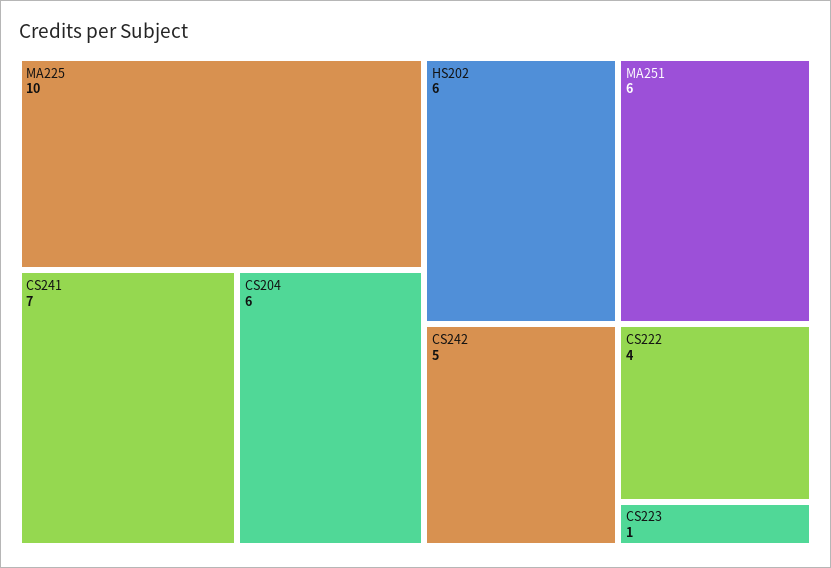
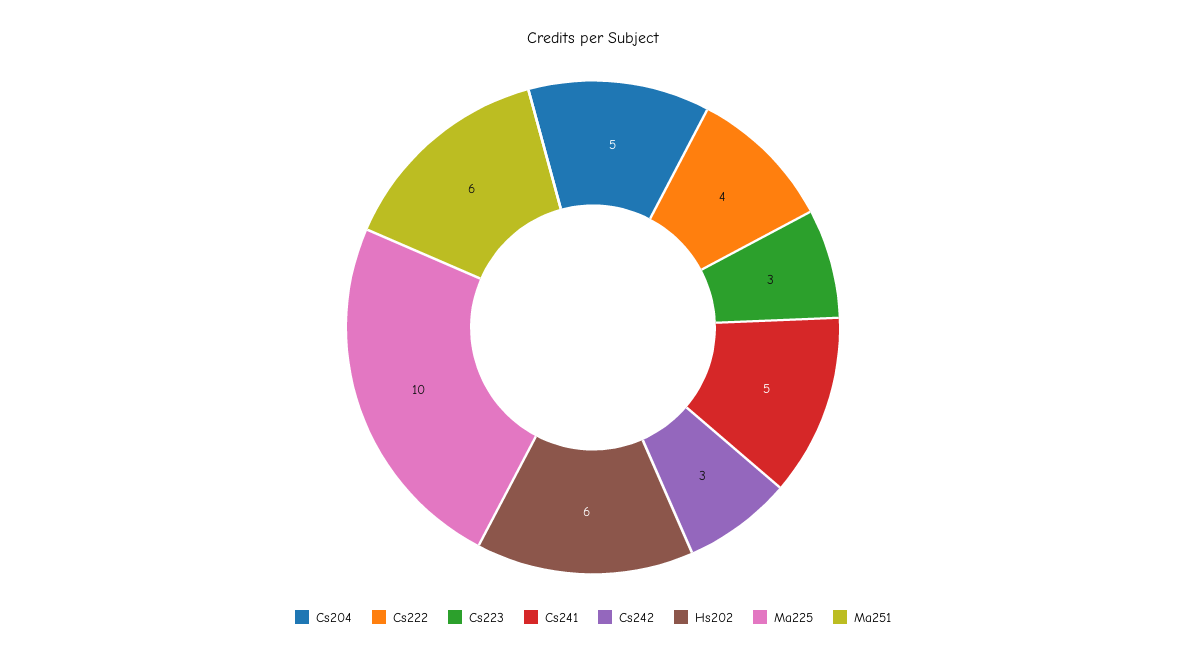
  {
    "MA225": 10,
-   "CS241": 7,
+   "CS241": 5,
-   "CS204": 6,
+   "CS204": 5,
    "HS202": 6,
    "MA251": 6,
-   "CS242": 5,
+   "CS242": 3,
    "CS222": 4,
-   "CS223": 1
+   "CS223": 3
  }

